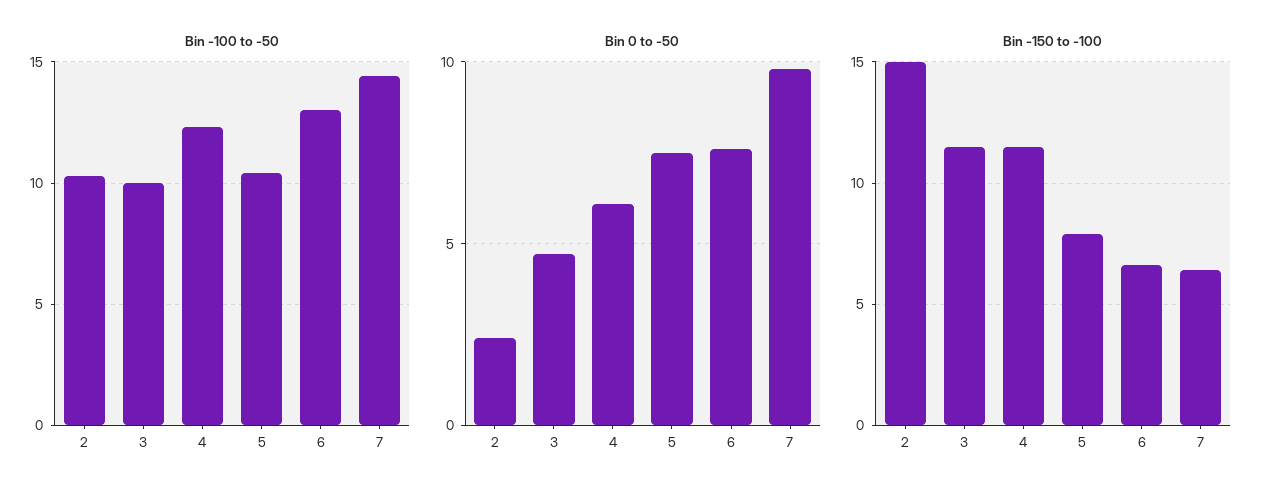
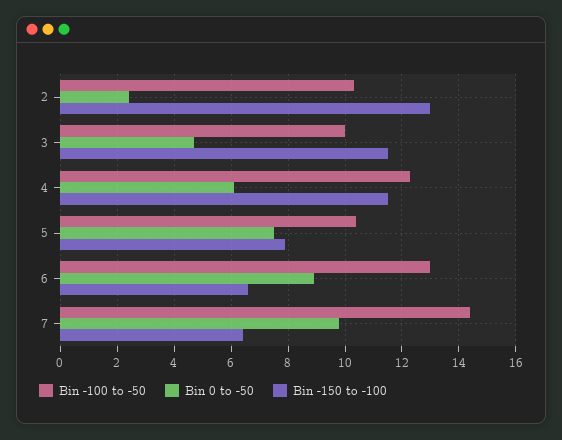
  {
    "Bin -100 to -50": {
      "2": 10.5,
      "3": 10,
      "4": 12.5,
      "5": 10.5,
      "6": 13,
      "7": 14.5
    },
    "Bin 0 to -50": {
      "2": 2.5,
      "3": 4.5,
      "4": 6,
      "5": 7.5,
-     "6": 7.5,
+     "6": 9,
      "7": 10
    },
    "Bin -150 to -100": {
-     "2": 15,
+     "2": 13,
      "3": 11.5,
      "4": 11.5,
      "5": 8,
      "6": 6.5,
      "7": 6.5
    }
  }

